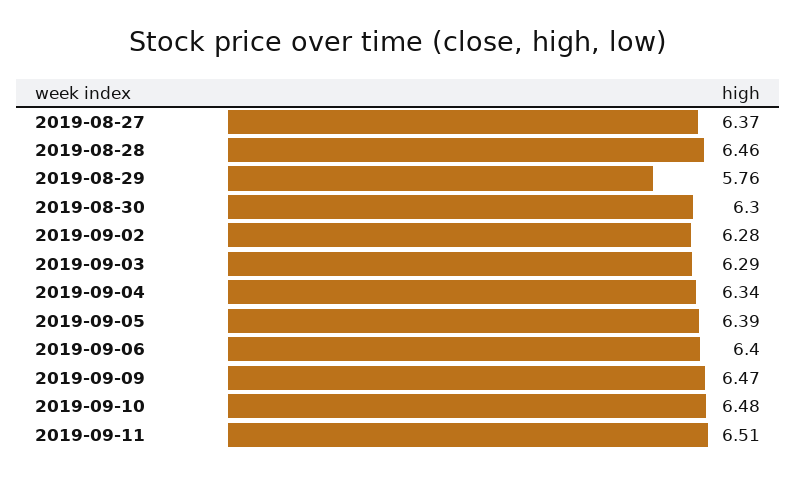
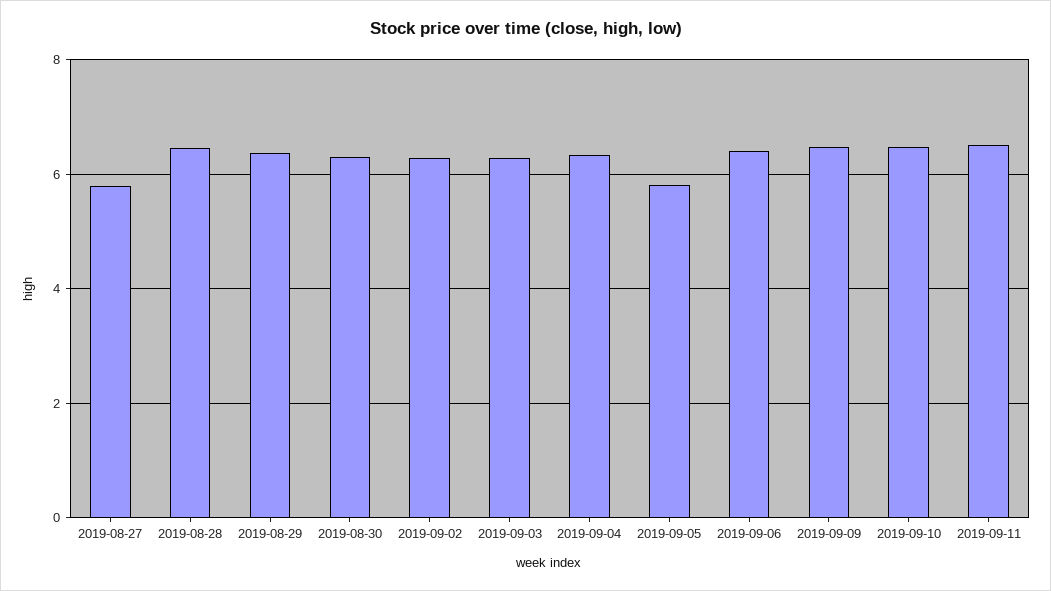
  {
-   "2019-08-27": 6.37,
+   "2019-08-27": 5.8,
    "2019-08-28": 6.46,
-   "2019-08-29": 5.76,
+   "2019-08-29": 6.4,
    "2019-08-30": 6.3,
    "2019-09-02": 6.28,
    "2019-09-03": 6.29,
    "2019-09-04": 6.34,
-   "2019-09-05": 6.39,
+   "2019-09-05": 5.8,
    "2019-09-06": 6.4,
    "2019-09-09": 6.47,
    "2019-09-10": 6.48,
    "2019-09-11": 6.51
  }

